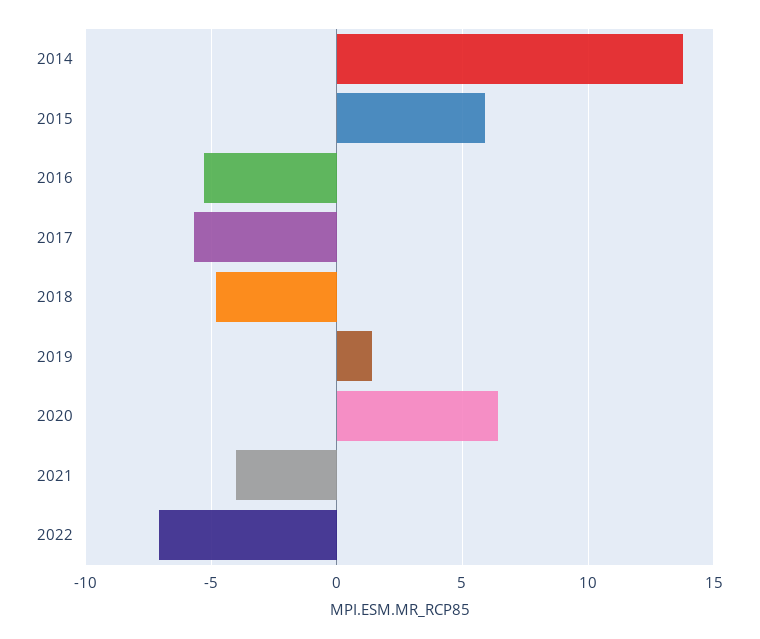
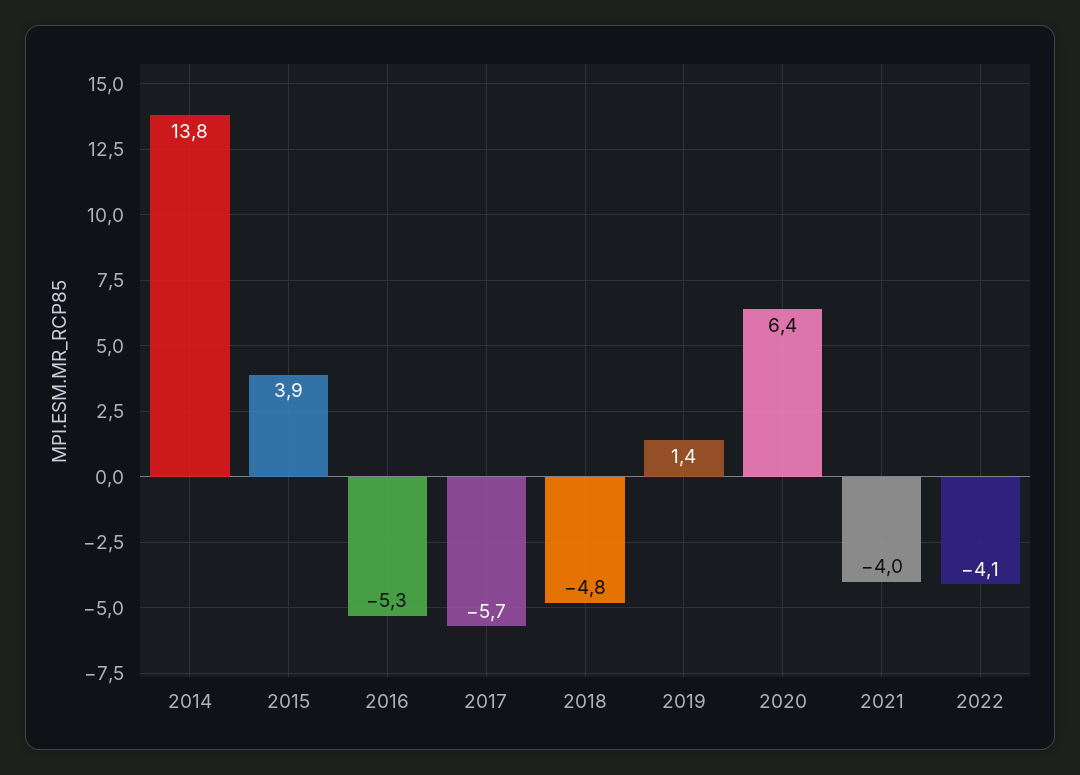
  {
    "2014": 13.8,
-   "2015": 6,
+   "2015": 3.9,
    "2016": -5.3,
    "2017": -5.7,
    "2018": -4.8,
    "2019": 1.4,
    "2020": 6.4,
    "2021": -4,
-   "2022": -7
+   "2022": -4.1
  }

